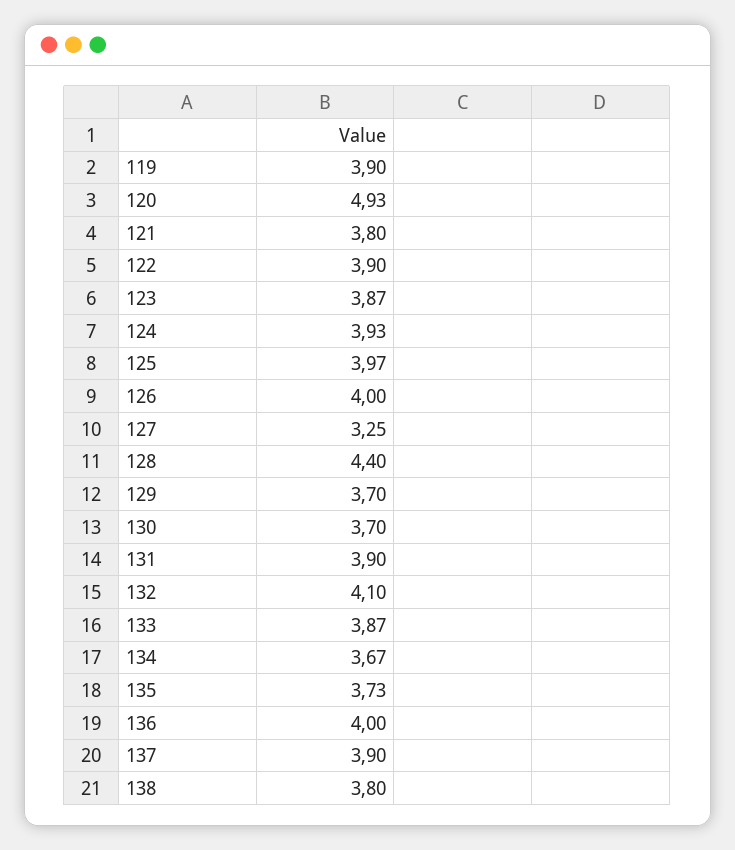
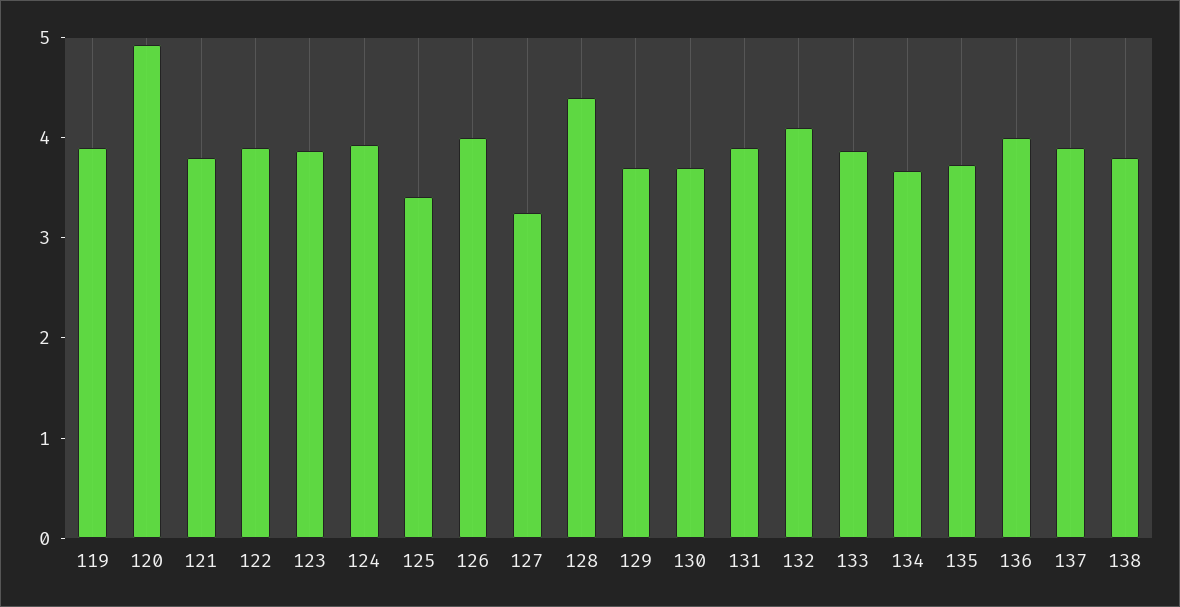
  {
    "119": 3.9,
    "120": 4.93,
    "121": 3.8,
    "122": 3.9,
    "123": 3.87,
    "124": 3.93,
-   "125": 3.97,
+   "125": 3.4,
    "126": 4,
    "127": 3.25,
    "128": 4.4,
    "129": 3.7,
    "130": 3.7,
    "131": 3.9,
    "132": 4.1,
    "133": 3.87,
    "134": 3.67,
    "135": 3.73,
    "136": 4,
    "137": 3.9,
    "138": 3.8
  }

